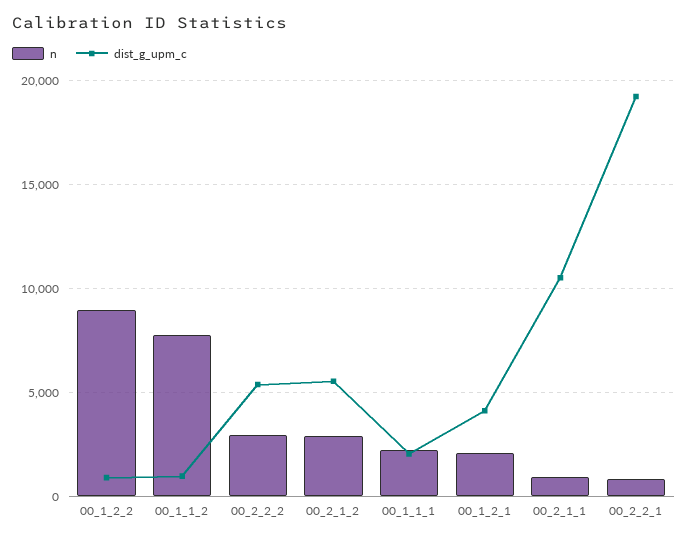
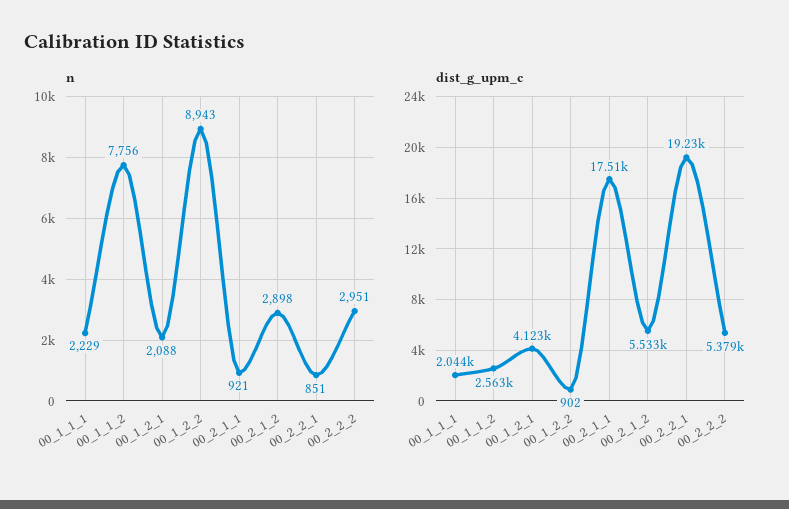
  {
    "n": {
      "00_1_2_2": 8943,
      "00_1_1_2": 7756,
      "00_2_2_2": 2951,
      "00_2_1_2": 2898,
      "00_1_1_1": 2229,
      "00_1_2_1": 2088,
      "00_2_1_1": 921,
      "00_2_2_1": 851
    },
    "dist_g_upm_c": {
      "00_1_2_2": 902,
-     "00_1_1_2": 1000,
+     "00_1_1_2": 2563,
      "00_2_2_2": 5379,
      "00_2_1_2": 5533,
      "00_1_1_1": 2044,
      "00_1_2_1": 4123,
-     "00_2_1_1": 10500,
+     "00_2_1_1": 17510,
      "00_2_2_1": 19230
    }
  }

